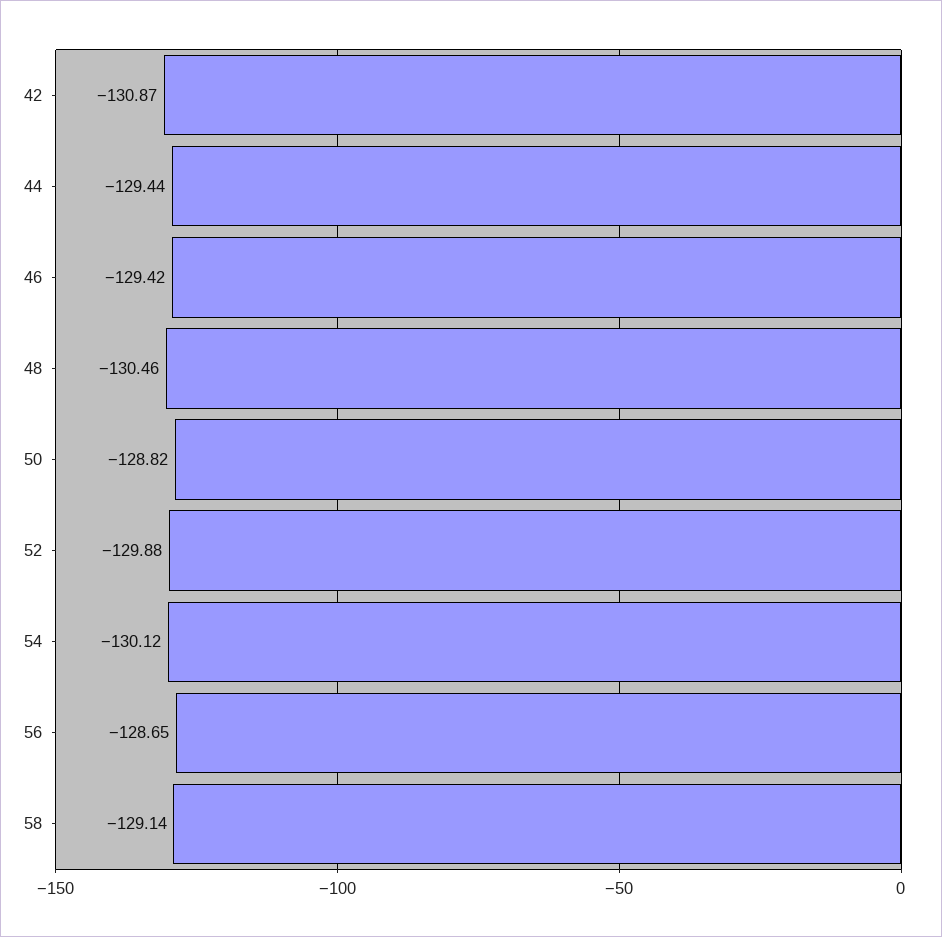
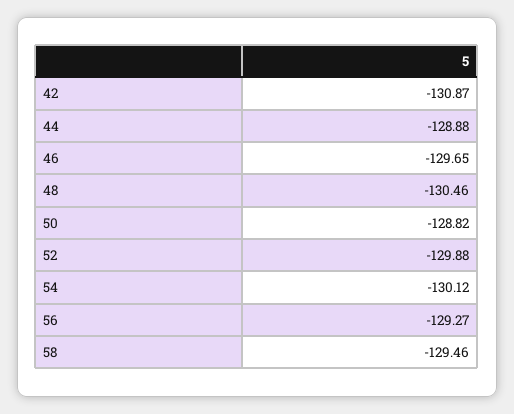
  {
    "42": -130.87,
-   "44": -129.44,
+   "44": -128.88,
-   "46": -129.42,
+   "46": -129.65,
    "48": -130.46,
    "50": -128.82,
    "52": -129.88,
    "54": -130.12,
-   "56": -128.65,
+   "56": -129.27,
-   "58": -129.14
+   "58": -129.46
  }

